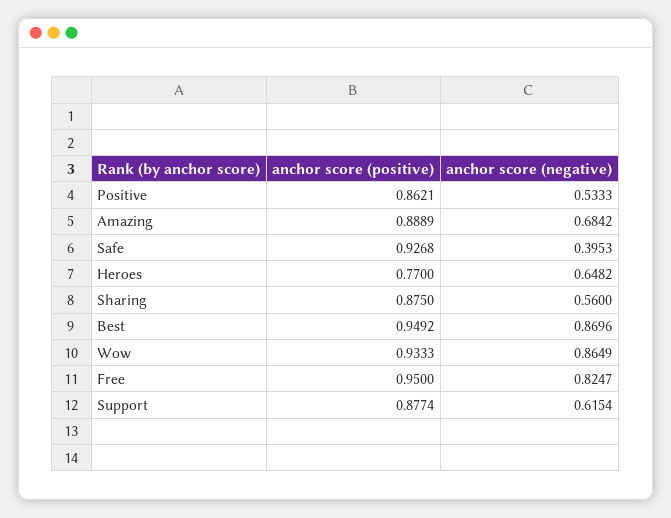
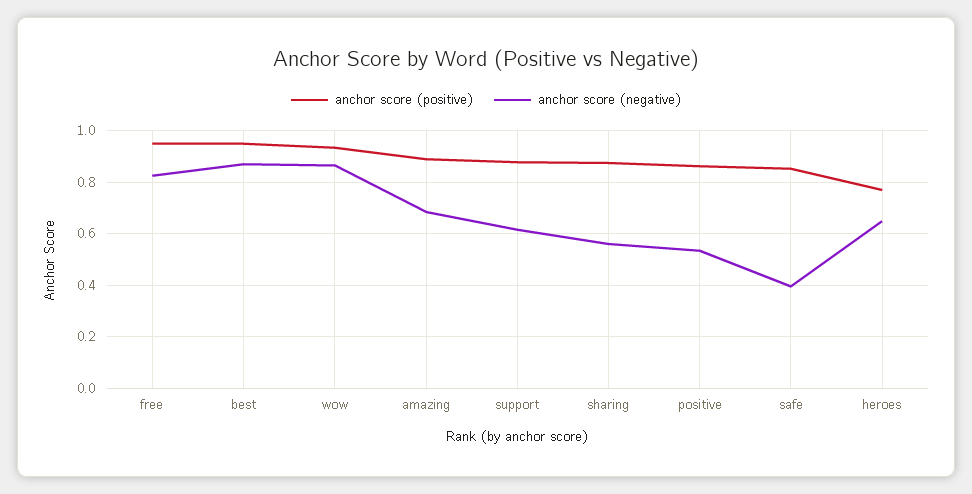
  {
    "anchor score (positive)": {
      "Positive": 0.8621,
      "Amazing": 0.8889,
-     "Safe": 0.9268,
+     "Safe": 0.85,
      "Heroes": 0.77,
      "Sharing": 0.875,
      "Best": 0.9492,
      "Wow": 0.9333,
      "Free": 0.95,
      "Support": 0.8774
    },
    "anchor score (negative)": {
      "Positive": 0.5333,
      "Amazing": 0.6842,
      "Safe": 0.3953,
      "Heroes": 0.6482,
      "Sharing": 0.56,
      "Best": 0.8696,
      "Wow": 0.8649,
      "Free": 0.8247,
      "Support": 0.6154
    }
  }

